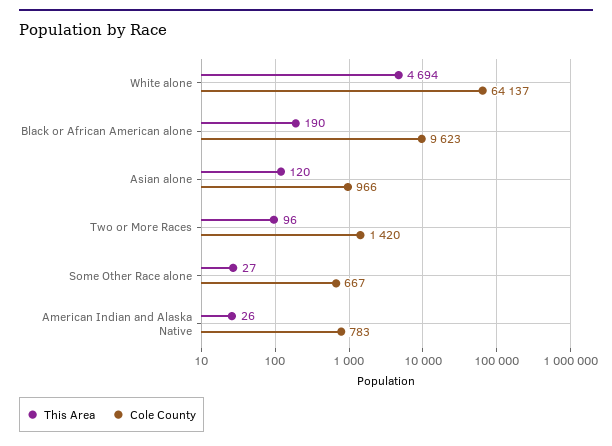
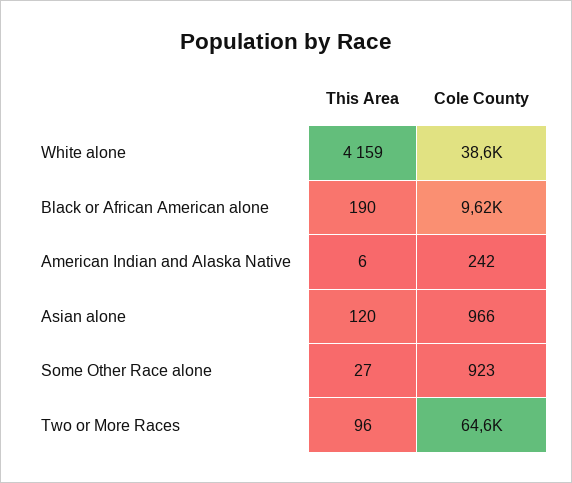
  {
    "This Area": {
-     "White alone": 4694,
+     "White alone": 4159,
      "Black or African American alone": 190,
      "Asian alone": 120,
      "Two or More Races": 96,
      "Some Other Race alone": 27,
-     "American Indian and Alaska Native": 26
+     "American Indian and Alaska Native": 6
    },
    "Cole County": {
-     "White alone": 64137,
+     "White alone": 38600,
      "Black or African American alone": 9623,
      "Asian alone": 966,
-     "Two or More Races": 1420,
+     "Two or More Races": 64600,
-     "Some Other Race alone": 667,
+     "Some Other Race alone": 923,
-     "American Indian and Alaska Native": 783
+     "American Indian and Alaska Native": 242
    }
  }

